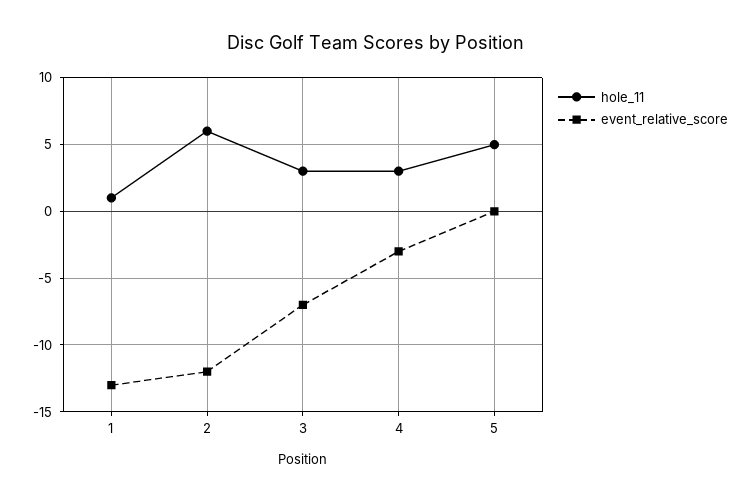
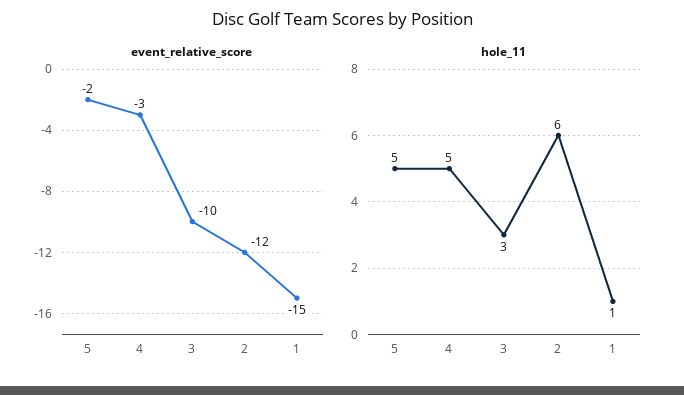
  {
    "hole_11": {
      "1": 1,
      "2": 6,
      "3": 3,
-     "4": 3,
+     "4": 5,
      "5": 5
    },
    "event_relative_score": {
-     "1": -13,
+     "1": -15,
      "2": -12,
-     "3": -7,
+     "3": -10,
      "4": -3,
-     "5": 0
+     "5": -2
    }
  }

